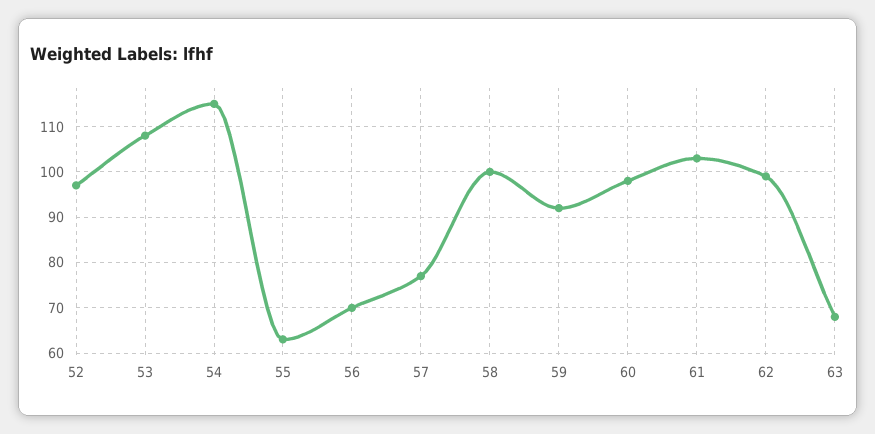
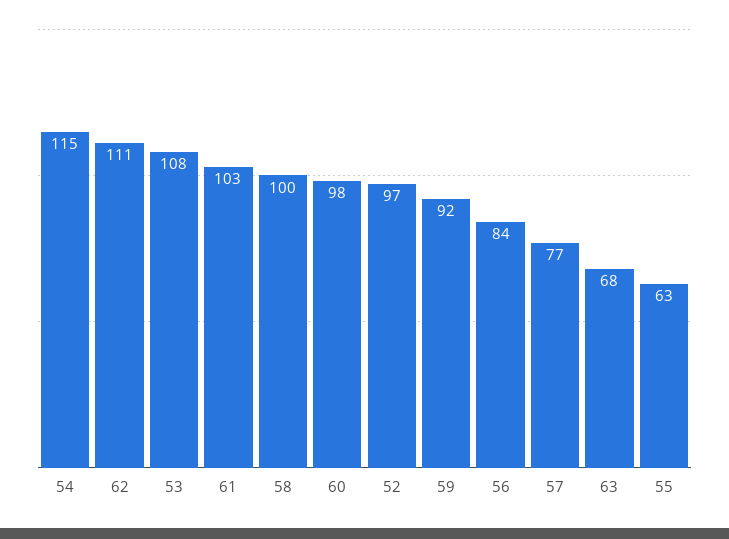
  {
    "52": 97,
    "53": 108,
    "54": 115,
    "55": 63,
-   "56": 70,
+   "56": 84,
    "57": 77,
    "58": 100,
    "59": 92,
    "60": 98,
    "61": 103,
-   "62": 100,
+   "62": 111,
    "63": 68
  }

